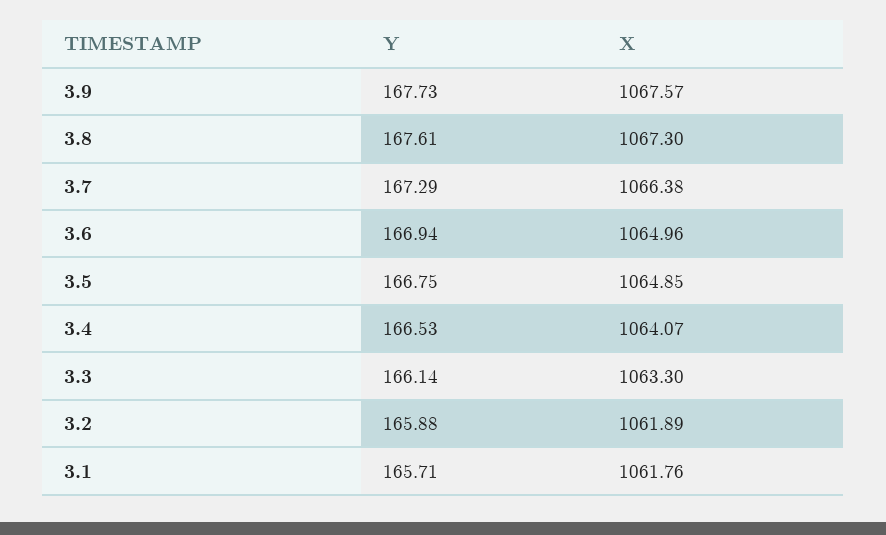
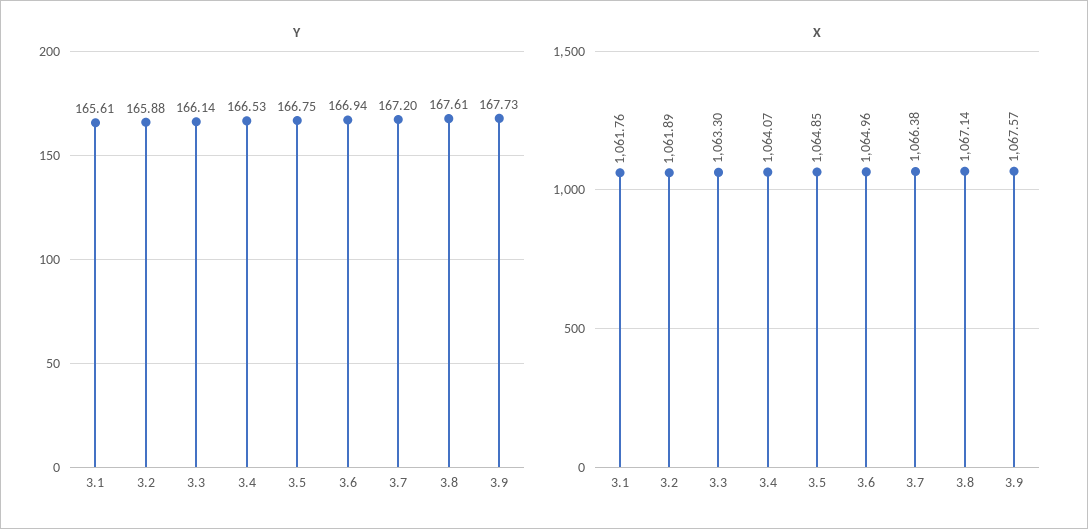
  {
    "Y": {
      "3.9": 167.73,
      "3.8": 167.61,
-     "3.7": 167.29,
+     "3.7": 167.2,
      "3.6": 166.94,
      "3.5": 166.75,
      "3.4": 166.53,
      "3.3": 166.14,
      "3.2": 165.88,
-     "3.1": 165.71
+     "3.1": 165.61
    },
    "X": {
      "3.9": 1067.57,
-     "3.8": 1067.3,
+     "3.8": 1067.14,
      "3.7": 1066.38,
      "3.6": 1064.96,
      "3.5": 1064.85,
      "3.4": 1064.07,
      "3.3": 1063.3,
      "3.2": 1061.89,
      "3.1": 1061.76
    }
  }

